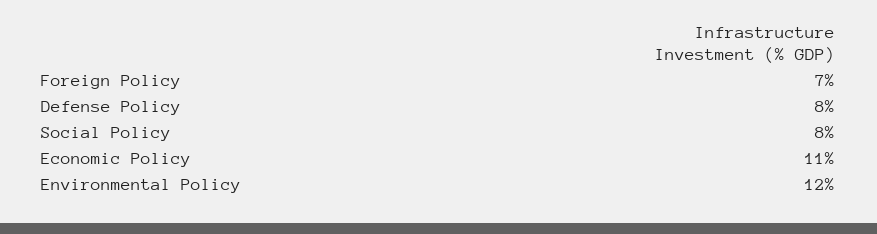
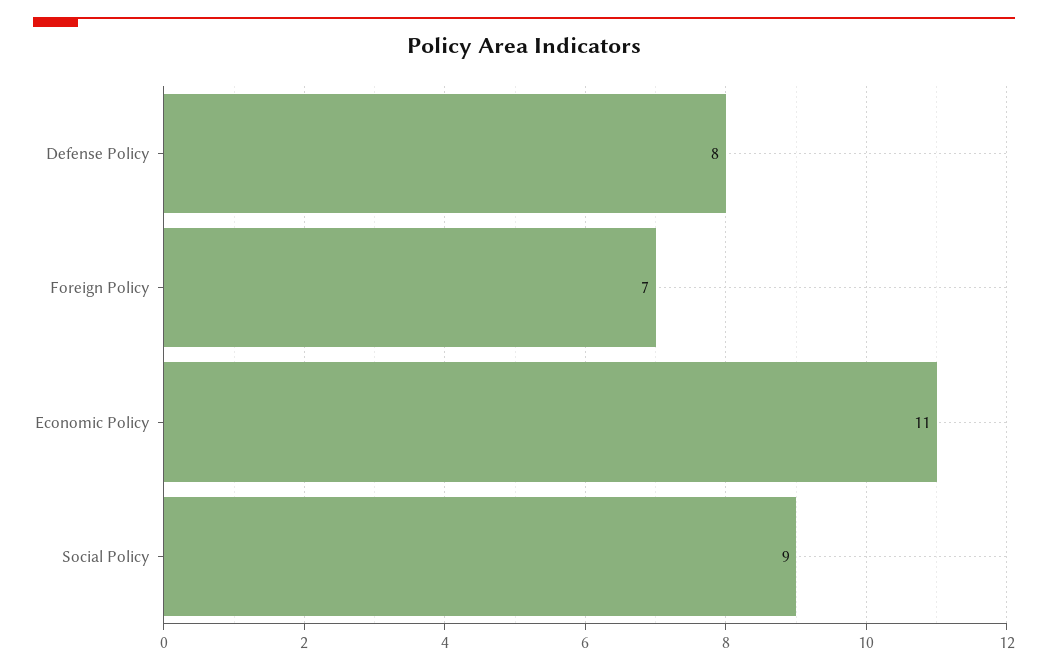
  {
    "Foreign Policy": 7,
    "Defense Policy": 8,
-   "Social Policy": 8,
+   "Social Policy": 9,
-   "Economic Policy": 11,
+   "Economic Policy": 11
-   "Environmental Policy": 12
  }

